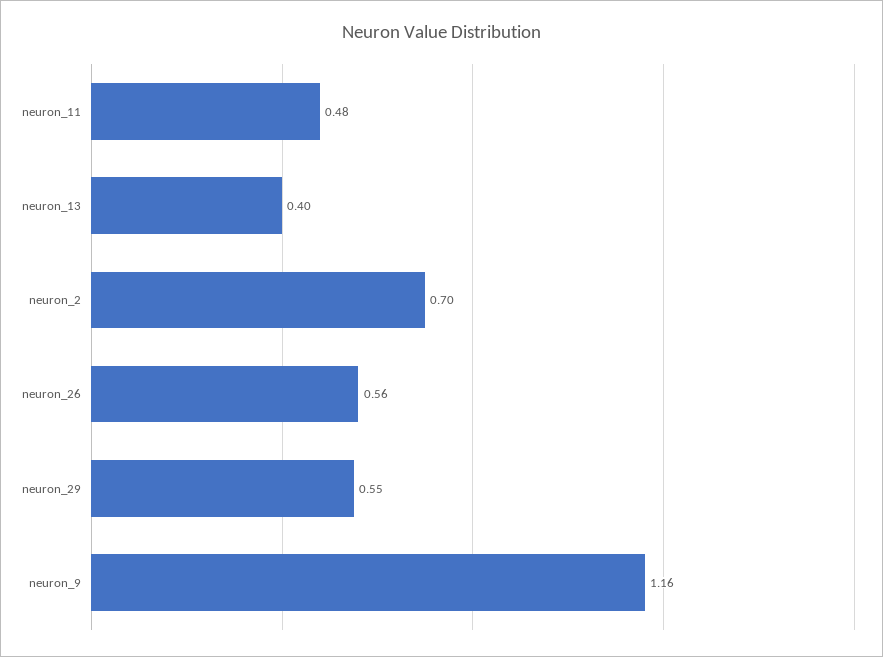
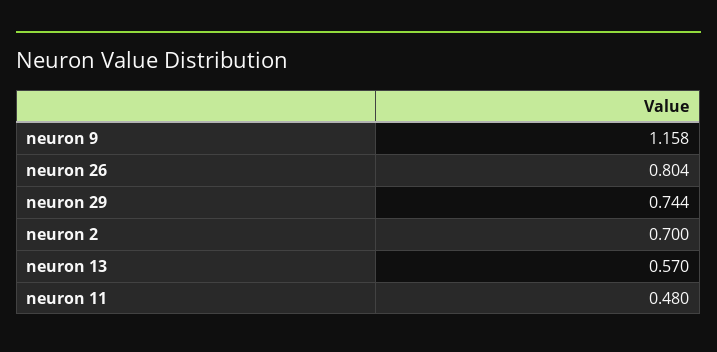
  {
    "neuron_11": 0.48,
-   "neuron_13": 0.4,
+   "neuron_13": 0.57,
    "neuron_2": 0.7,
-   "neuron_26": 0.56,
+   "neuron_26": 0.804,
-   "neuron_29": 0.55,
+   "neuron_29": 0.744,
    "neuron_9": 1.158
  }

